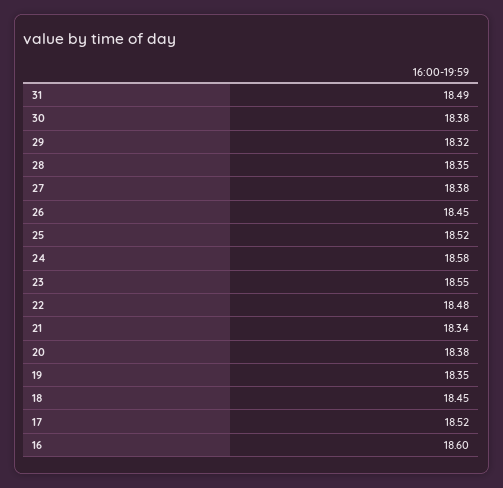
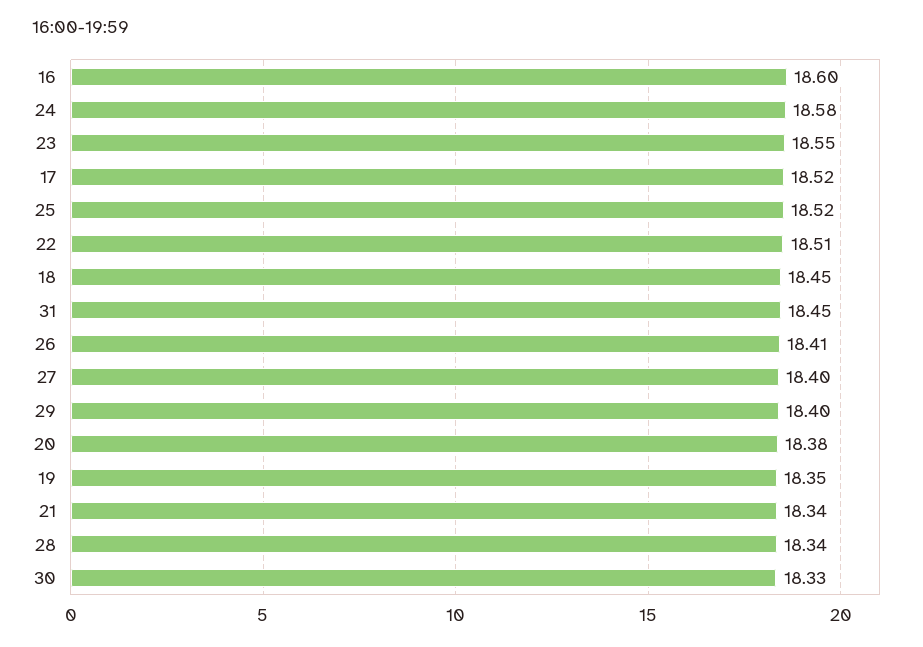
  {
-   "31": 18.49,
+   "31": 18.45,
-   "30": 18.38,
+   "30": 18.33,
-   "29": 18.32,
+   "29": 18.4,
-   "28": 18.35,
+   "28": 18.34,
-   "27": 18.38,
+   "27": 18.4,
-   "26": 18.45,
+   "26": 18.41,
    "25": 18.52,
    "24": 18.58,
    "23": 18.55,
-   "22": 18.48,
+   "22": 18.51,
    "21": 18.34,
    "20": 18.38,
    "19": 18.35,
    "18": 18.45,
    "17": 18.52,
    "16": 18.6
  }

